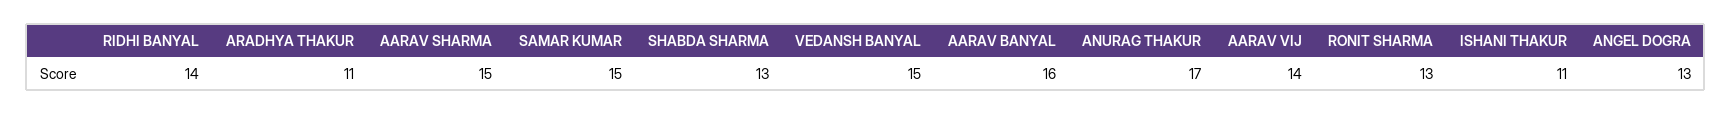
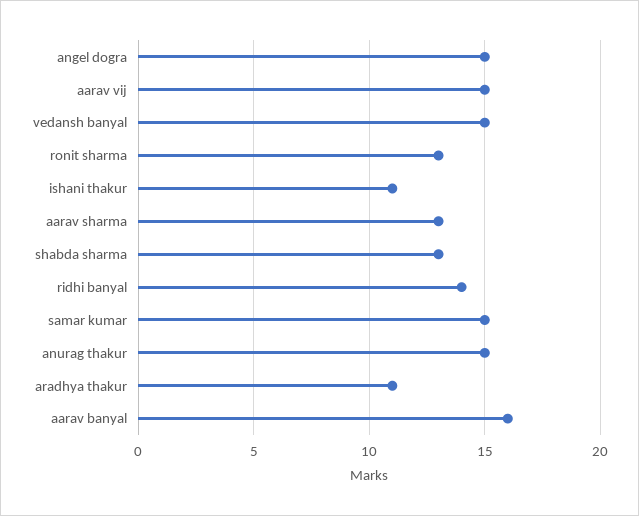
  {
    "RIDHI BANYAL": 14,
    "ARADHYA THAKUR": 11,
-   "AARAV SHARMA": 15,
+   "AARAV SHARMA": 13,
    "SAMAR KUMAR": 15,
    "SHABDA SHARMA": 13,
    "VEDANSH BANYAL": 15,
    "AARAV BANYAL": 16,
-   "ANURAG THAKUR": 17,
+   "ANURAG THAKUR": 15,
-   "AARAV VIJ": 14,
+   "AARAV VIJ": 15,
    "RONIT SHARMA": 13,
    "ISHANI THAKUR": 11,
-   "ANGEL DOGRA": 13
+   "ANGEL DOGRA": 15
  }

